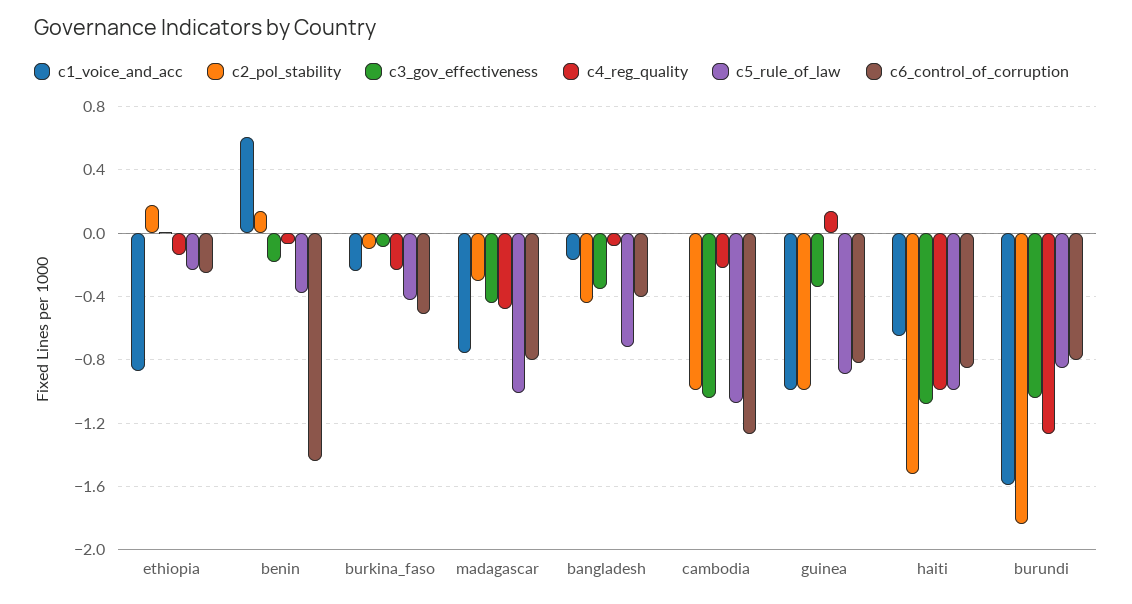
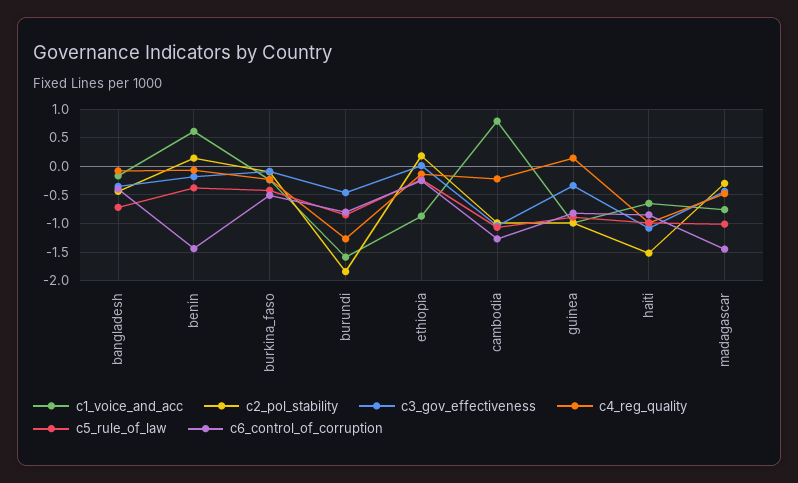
  {
    "c1_voice_and_acc": {
      "ethiopia": -0.85,
      "benin": 0.6,
      "burkina_faso": -0.25,
      "madagascar": -0.75,
      "bangladesh": -0.15,
-     "cambodia": 0,
+     "cambodia": 0.75,
      "guinea": -1,
      "haiti": -0.65,
      "burundi": -1.6
    },
    "c2_pol_stability": {
      "ethiopia": 0.2,
      "benin": 0.15,
      "burkina_faso": -0.1,
      "madagascar": -0.3,
      "bangladesh": -0.45,
      "cambodia": -1,
      "guinea": -1,
      "haiti": -1.5,
      "burundi": -1.85
    },
    "c3_gov_effectiveness": {
      "ethiopia": 0,
      "benin": -0.2,
      "burkina_faso": -0.1,
      "madagascar": -0.45,
      "bangladesh": -0.35,
      "cambodia": -1.05,
      "guinea": -0.35,
      "haiti": -1.1,
-     "burundi": -1.05
+     "burundi": -0.5
    },
    "c4_reg_quality": {
      "ethiopia": -0.15,
      "benin": -0.05,
      "burkina_faso": -0.25,
      "madagascar": -0.5,
      "bangladesh": -0.1,
      "cambodia": -0.2,
      "guinea": 0.15,
      "haiti": -1,
      "burundi": -1.25
    },
    "c5_rule_of_law": {
      "ethiopia": -0.25,
      "benin": -0.4,
      "burkina_faso": -0.4,
      "madagascar": -1,
      "bangladesh": -0.7,
      "cambodia": -1.05,
      "guinea": -0.9,
      "haiti": -1,
      "burundi": -0.85
    },
    "c6_control_of_corruption": {
      "ethiopia": -0.25,
      "benin": -1.45,
      "burkina_faso": -0.5,
-     "madagascar": -0.8,
+     "madagascar": -1.5,
      "bangladesh": -0.4,
      "cambodia": -1.25,
      "guinea": -0.8,
      "haiti": -0.85,
      "burundi": -0.8
    }
  }

